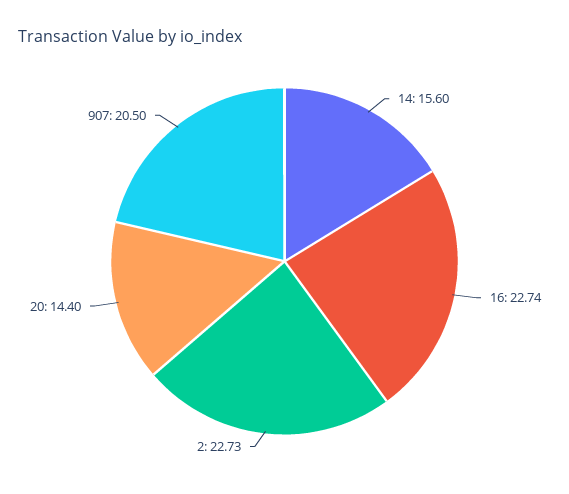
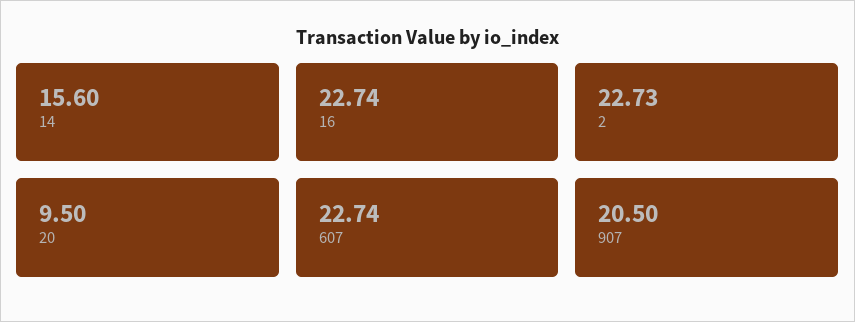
  {
    "14": 15.6,
    "16": 22.74,
    "2": 22.73,
-   "20": 14.4,
+   "20": 9.5,
-   "907": 20.5
+   "907": 20.5,
+   "607": 22.74
  }

